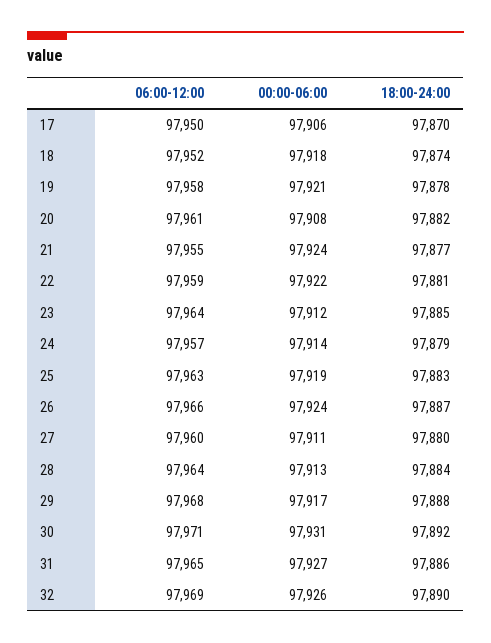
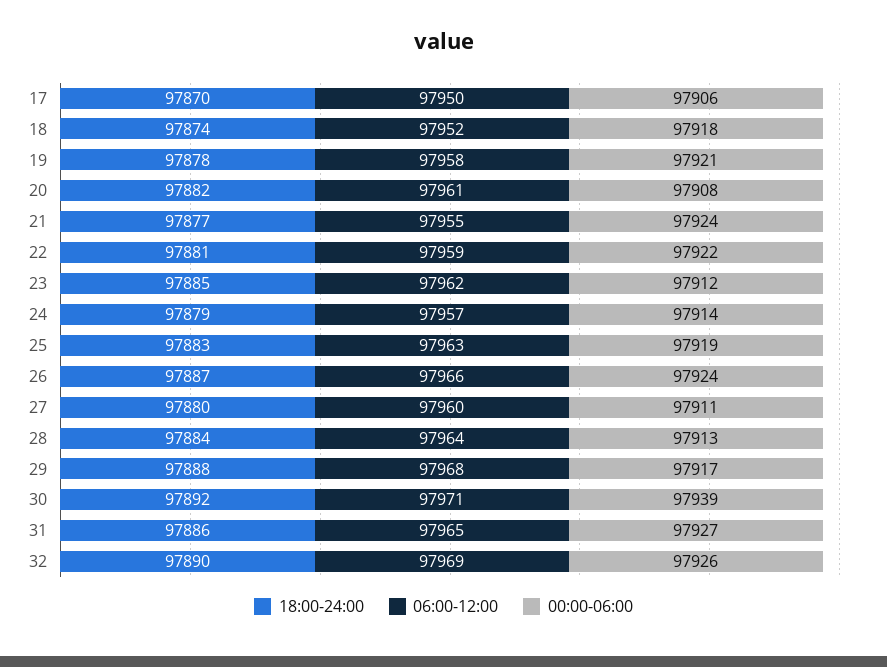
  {
    "06:00-12:00": {
      "17": 97950,
      "18": 97952,
      "19": 97958,
      "20": 97961,
      "21": 97955,
      "22": 97959,
-     "23": 97964,
+     "23": 97962,
      "24": 97957,
      "25": 97963,
      "26": 97966,
      "27": 97960,
      "28": 97964,
      "29": 97968,
      "30": 97971,
      "31": 97965,
      "32": 97969
    },
    "00:00-06:00": {
      "17": 97906,
      "18": 97918,
      "19": 97921,
      "20": 97908,
      "21": 97924,
      "22": 97922,
      "23": 97912,
      "24": 97914,
      "25": 97919,
      "26": 97924,
      "27": 97911,
      "28": 97913,
      "29": 97917,
-     "30": 97931,
+     "30": 97939,
      "31": 97927,
      "32": 97926
    },
    "18:00-24:00": {
      "17": 97870,
      "18": 97874,
      "19": 97878,
      "20": 97882,
      "21": 97877,
      "22": 97881,
      "23": 97885,
      "24": 97879,
      "25": 97883,
      "26": 97887,
      "27": 97880,
      "28": 97884,
      "29": 97888,
      "30": 97892,
      "31": 97886,
      "32": 97890
    }
  }

